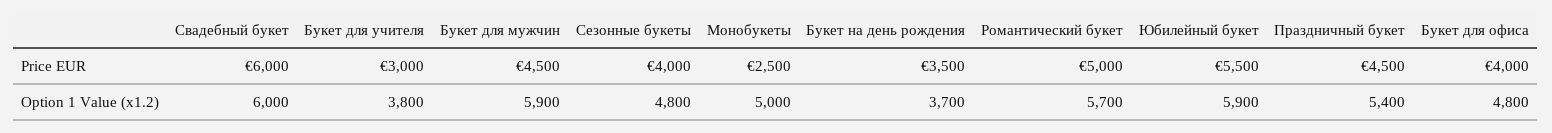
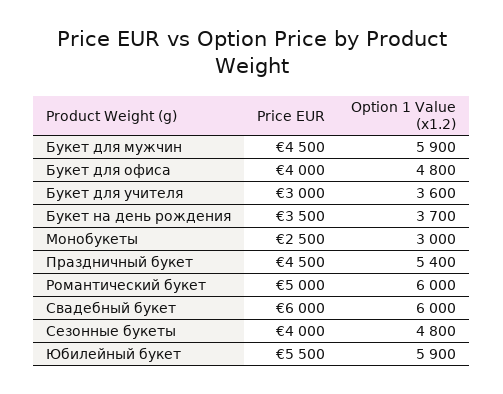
  {
    "Свадебный букет": {
      "Price EUR": 6000,
      "Option 1 Value (x1.2)": 6000
    },
    "Букет для учителя": {
      "Price EUR": 3000,
-     "Option 1 Value (x1.2)": 3800
+     "Option 1 Value (x1.2)": 3600
    },
    "Букет для мужчин": {
      "Price EUR": 4500,
      "Option 1 Value (x1.2)": 5900
    },
    "Сезонные букеты": {
      "Price EUR": 4000,
      "Option 1 Value (x1.2)": 4800
    },
    "Монобукеты": {
      "Price EUR": 2500,
-     "Option 1 Value (x1.2)": 5000
+     "Option 1 Value (x1.2)": 3000
    },
    "Букет на день рождения": {
      "Price EUR": 3500,
      "Option 1 Value (x1.2)": 3700
    },
    "Романтический букет": {
      "Price EUR": 5000,
-     "Option 1 Value (x1.2)": 5700
+     "Option 1 Value (x1.2)": 6000
    },
    "Юбилейный букет": {
      "Price EUR": 5500,
      "Option 1 Value (x1.2)": 5900
    },
    "Праздничный букет": {
      "Price EUR": 4500,
      "Option 1 Value (x1.2)": 5400
    },
    "Букет для офиса": {
      "Price EUR": 4000,
      "Option 1 Value (x1.2)": 4800
    }
  }

